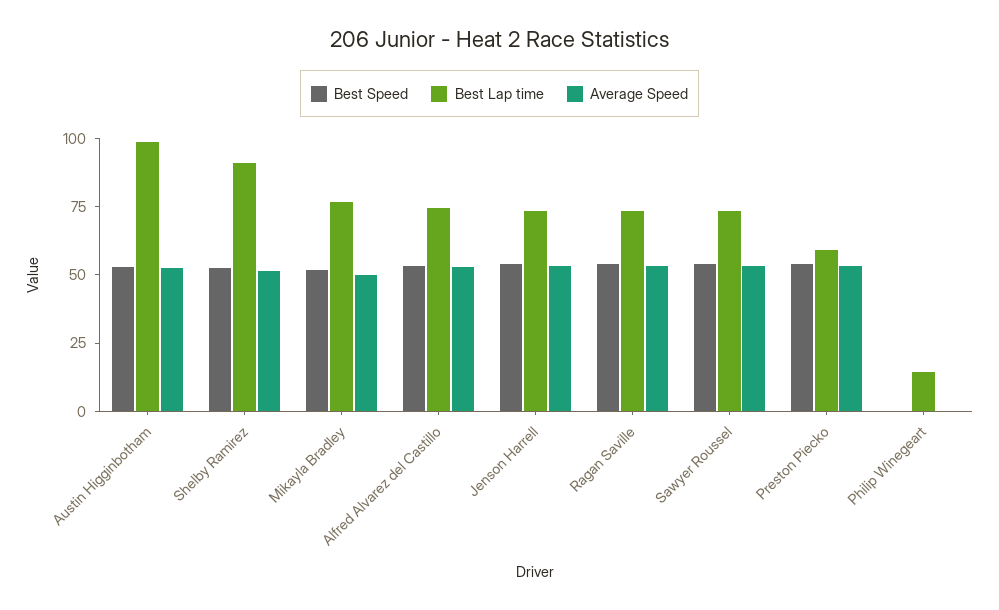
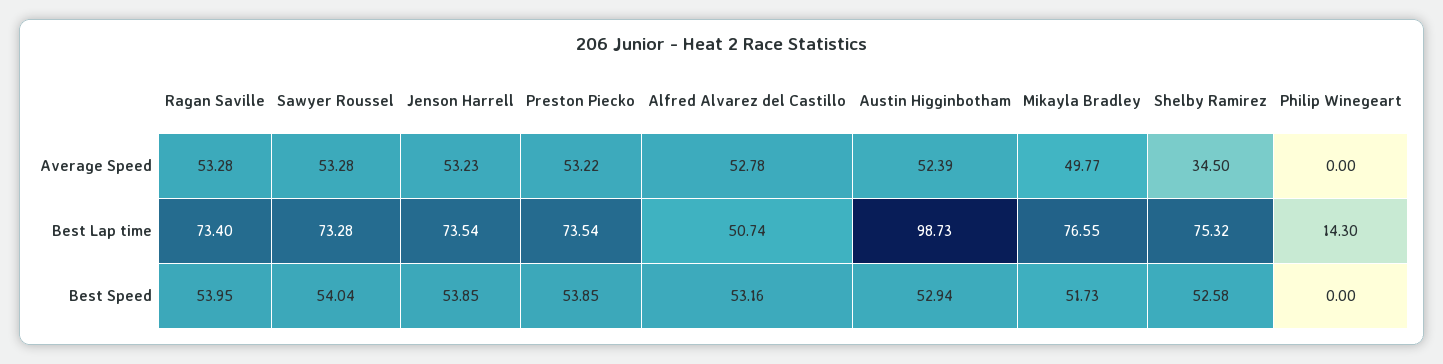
  {
    "Best Speed": {
      "Austin Higginbotham": 52.94,
      "Shelby Ramirez": 52.58,
      "Mikayla Bradley": 51.73,
      "Alfred Alvarez del Castillo": 53.16,
      "Jenson Harrell": 53.85,
      "Ragan Saville": 53.95,
      "Sawyer Roussel": 54.04,
      "Preston Piecko": 53.85,
      "Philip Winegeart": 0
    },
    "Best Lap time": {
      "Austin Higginbotham": 98.73,
-     "Shelby Ramirez": 90,
+     "Shelby Ramirez": 75.32,
      "Mikayla Bradley": 76.55,
-     "Alfred Alvarez del Castillo": 75,
+     "Alfred Alvarez del Castillo": 50.74,
      "Jenson Harrell": 73.54,
      "Ragan Saville": 73.4,
      "Sawyer Roussel": 73.28,
-     "Preston Piecko": 60,
+     "Preston Piecko": 73.54,
      "Philip Winegeart": 14.3
    },
    "Average Speed": {
      "Austin Higginbotham": 52.39,
-     "Shelby Ramirez": 50,
+     "Shelby Ramirez": 34.5,
      "Mikayla Bradley": 49.77,
      "Alfred Alvarez del Castillo": 52.78,
      "Jenson Harrell": 53.23,
      "Ragan Saville": 53.28,
      "Sawyer Roussel": 53.28,
      "Preston Piecko": 53.22,
      "Philip Winegeart": 0
    }
  }

